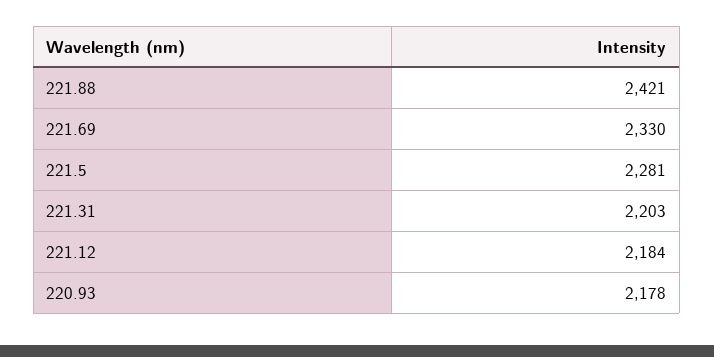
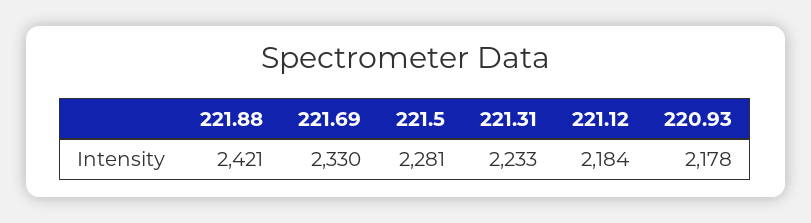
  {
    "221.88": 2421,
    "221.69": 2330,
    "221.5": 2281,
-   "221.31": 2203,
+   "221.31": 2233,
    "221.12": 2184,
    "220.93": 2178
  }

